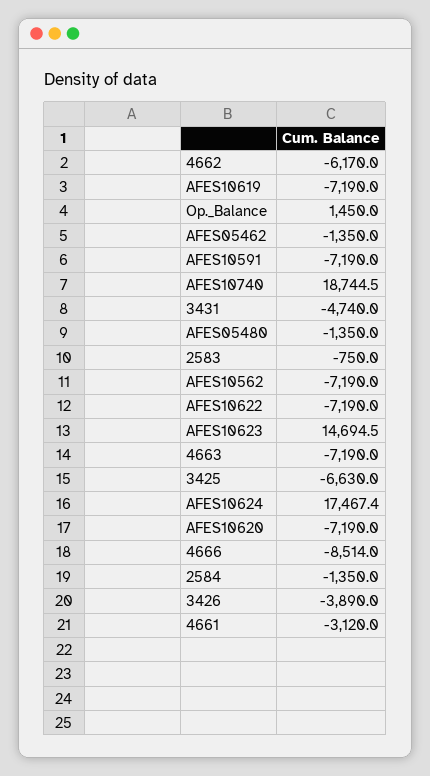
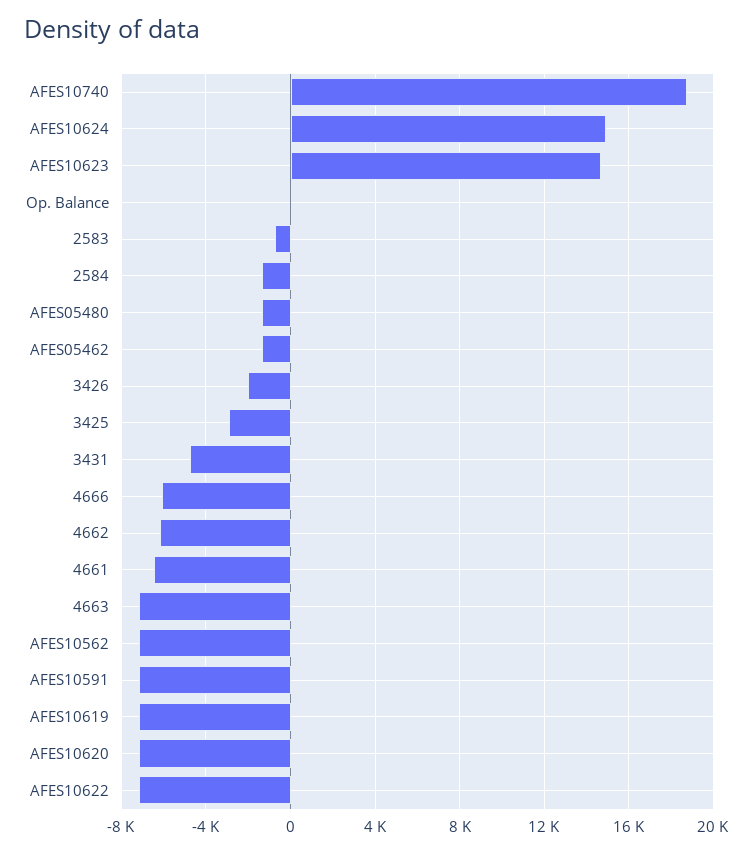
  {
    "4662": -6170,
    "AFES10619": -7190,
-   "Op._Balance": 1450,
+   "Op._Balance": 0,
    "AFES05462": -1350,
    "AFES10591": -7190,
    "AFES10740": 18744.5,
    "3431": -4740,
    "AFES05480": -1350,
    "2583": -750,
    "AFES10562": -7190,
    "AFES10622": -7190,
    "AFES10623": 14694.5,
    "4663": -7190,
-   "3425": -6630,
+   "3425": -3000,
-   "AFES10624": 17467.4,
+   "AFES10624": 15000,
    "AFES10620": -7190,
-   "4666": -8514,
+   "4666": -6000,
    "2584": -1350,
-   "3426": -3890,
+   "3426": -2000,
-   "4661": -3120
+   "4661": -6500
  }

